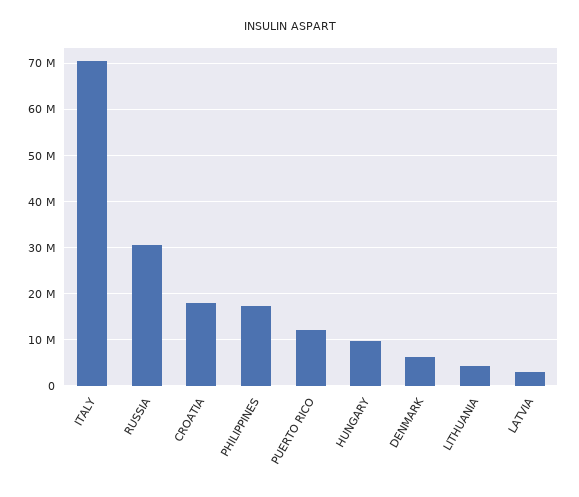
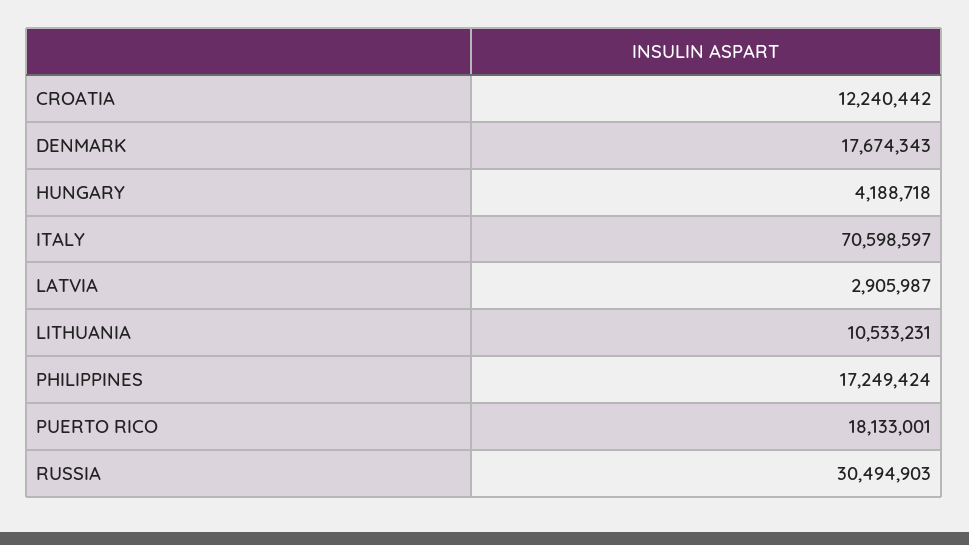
  {
    "ITALY": 70598597,
    "RUSSIA": 30494903,
-   "CROATIA": 18000000,
+   "CROATIA": 12240442,
    "PHILIPPINES": 17249424,
-   "PUERTO RICO": 12000000,
+   "PUERTO RICO": 18133001,
-   "HUNGARY": 10000000,
+   "HUNGARY": 4188718,
-   "DENMARK": 6000000,
+   "DENMARK": 17674343,
-   "LITHUANIA": 4000000,
+   "LITHUANIA": 10533231,
    "LATVIA": 2905987
  }

